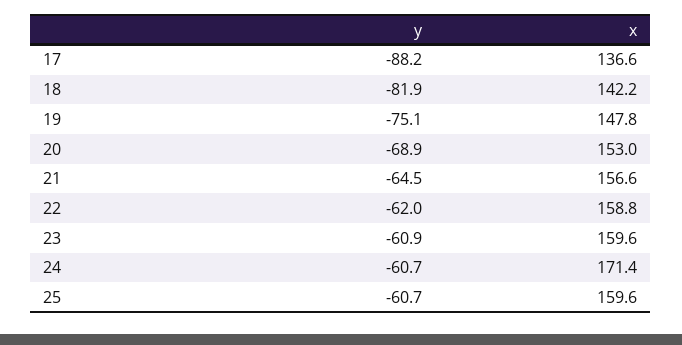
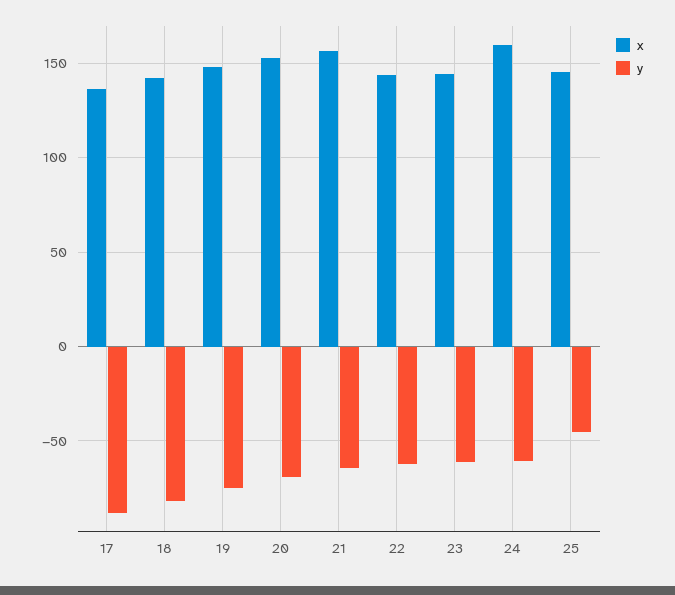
  {
    "y": {
      "17": -88.2,
      "18": -81.9,
      "19": -75.1,
      "20": -68.9,
      "21": -64.5,
      "22": -62,
      "23": -60.9,
      "24": -60.7,
-     "25": -60.7
+     "25": -45
    },
    "x": {
      "17": 136.6,
      "18": 142.2,
      "19": 147.8,
      "20": 153,
      "21": 156.6,
-     "22": 158.8,
+     "22": 145,
-     "23": 159.6,
+     "23": 145,
-     "24": 171.4,
+     "24": 160,
-     "25": 159.6
+     "25": 145
    }
  }

